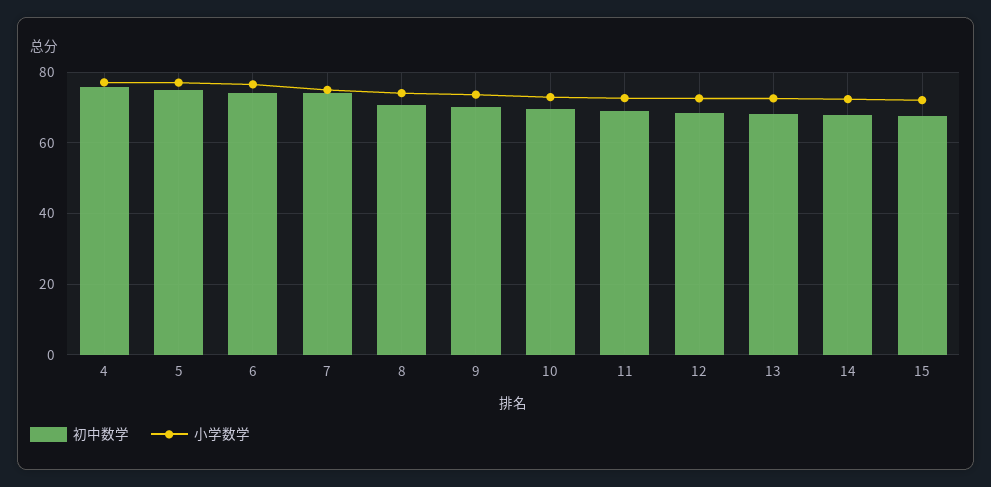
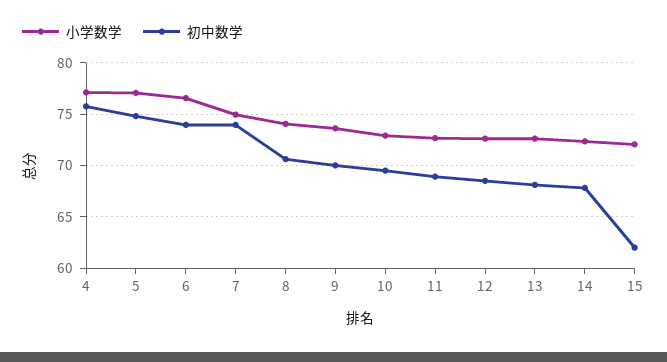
  {
    "初中数学": {
      "4": 76,
      "5": 75,
      "6": 74,
      "7": 74,
      "8": 71,
      "9": 70,
      "10": 70,
      "11": 69,
      "12": 69,
      "13": 68,
      "14": 68,
-     "15": 68
+     "15": 62
    },
    "小学数学": {
      "4": 77,
      "5": 77,
      "6": 77,
      "7": 75,
      "8": 74,
      "9": 74,
      "10": 73,
      "11": 73,
      "12": 73,
      "13": 73,
      "14": 72,
      "15": 72
    }
  }

